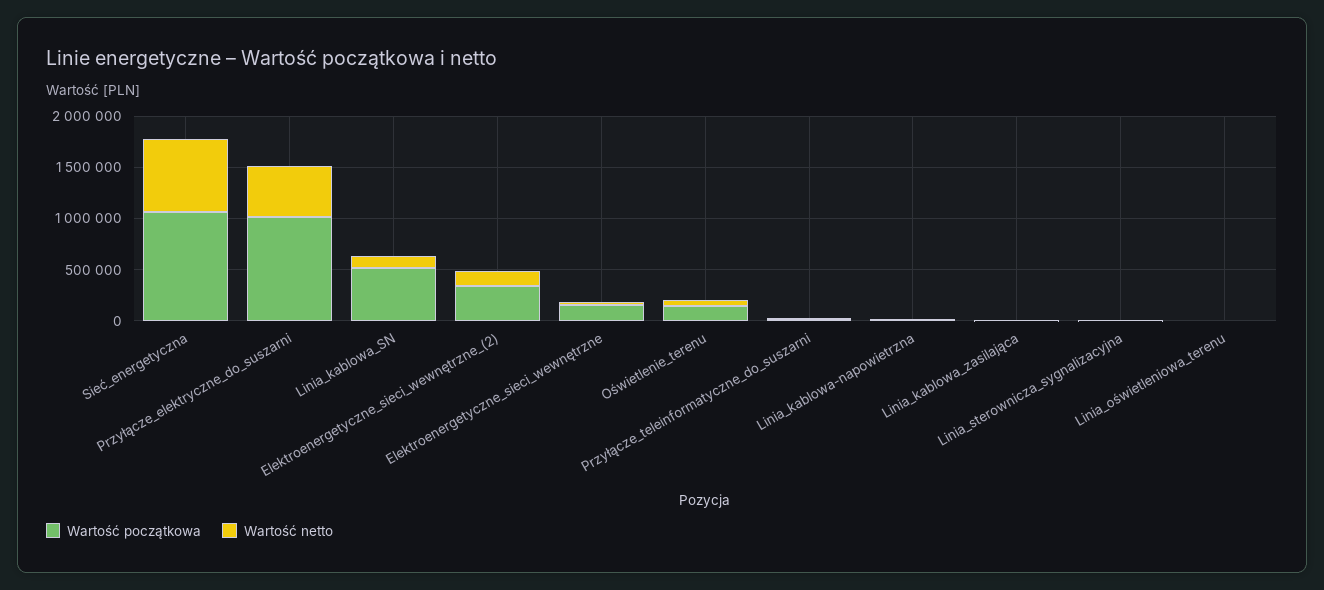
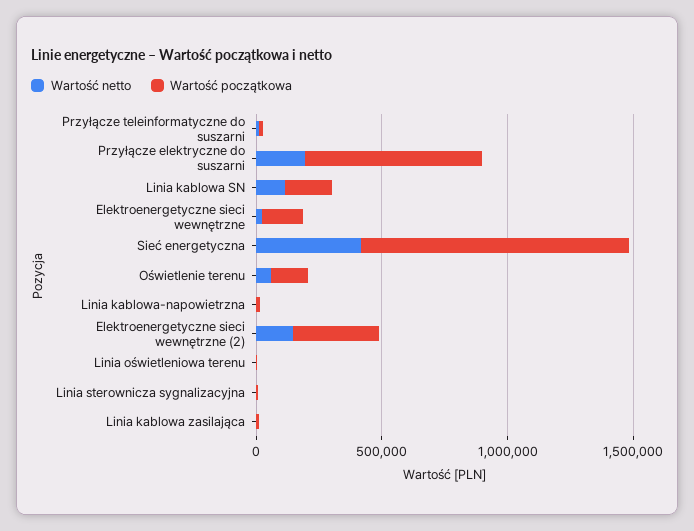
  {
    "Wartość początkowa": {
      "Sieć_energetyczna": 1100000,
-     "Przyłącze_elektryczne_do_suszarni": 1000000,
+     "Przyłącze_elektryczne_do_suszarni": 700000,
-     "Linia_kablowa_SN": 500000,
+     "Linia_kablowa_SN": 200000,
      "Elektroenergetyczne_sieci_wewnętrzne_(2)": 300000,
      "Elektroenergetyczne_sieci_wewnętrzne": 200000,
      "Oświetlenie_terenu": 100000,
      "Przyłącze_teleinformatyczne_do_suszarni": 0,
      "Linia_kablowa-napowietrzna": 0,
      "Linia_kablowa_zasilająca": 0,
      "Linia_sterownicza_sygnalizacyjna": 0,
      "Linia_oświetleniowa_terenu": 0
    },
    "Wartość netto": {
-     "Sieć_energetyczna": 700000,
+     "Sieć_energetyczna": 400000,
-     "Przyłącze_elektryczne_do_suszarni": 500000,
+     "Przyłącze_elektryczne_do_suszarni": 200000,
      "Linia_kablowa_SN": 100000,
      "Elektroenergetyczne_sieci_wewnętrzne_(2)": 100000,
      "Elektroenergetyczne_sieci_wewnętrzne": 0,
      "Oświetlenie_terenu": 100000,
      "Przyłącze_teleinformatyczne_do_suszarni": 0,
      "Linia_kablowa-napowietrzna": 0,
      "Linia_kablowa_zasilająca": 0,
      "Linia_sterownicza_sygnalizacyjna": 0,
      "Linia_oświetleniowa_terenu": 0
    }
  }

